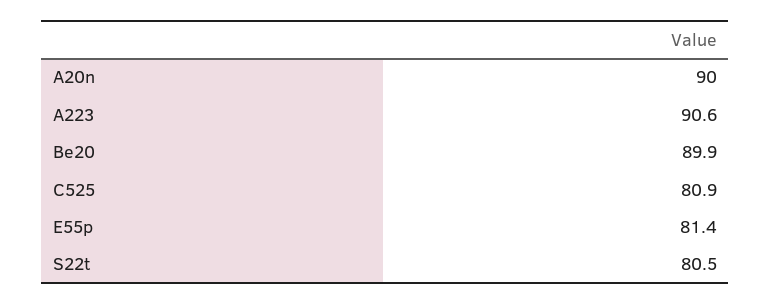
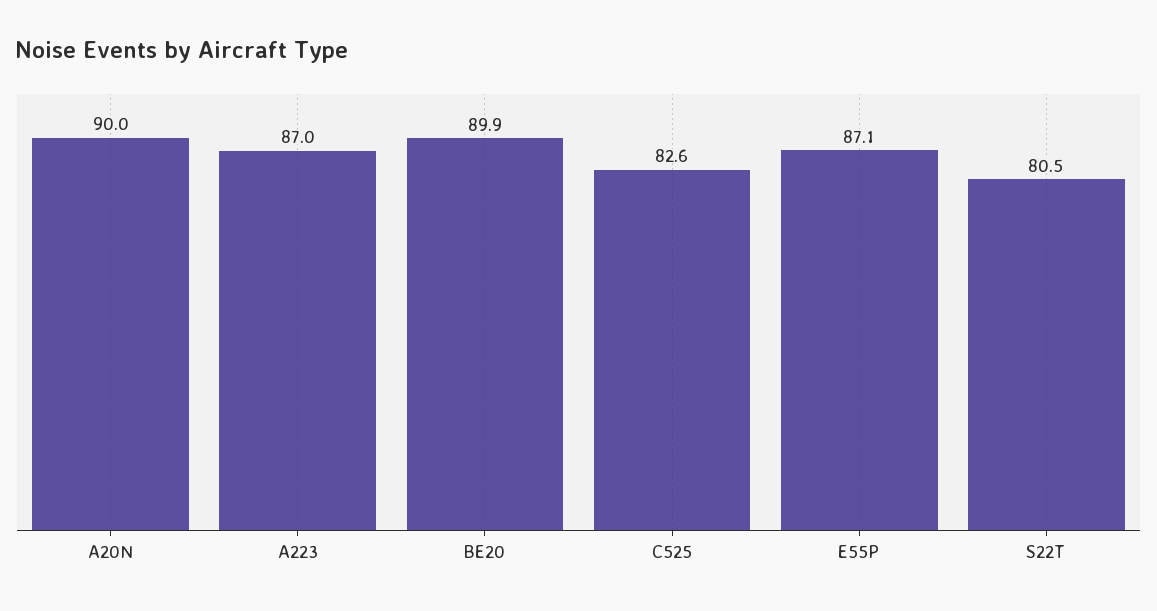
  {
    "A20n": 90,
-   "A223": 90.6,
+   "A223": 87,
    "Be20": 89.9,
-   "C525": 80.9,
+   "C525": 82.6,
-   "E55p": 81.4,
+   "E55p": 87.1,
    "S22t": 80.5
  }

